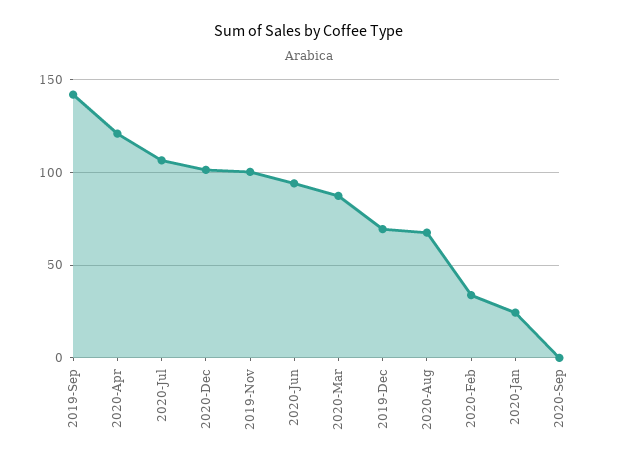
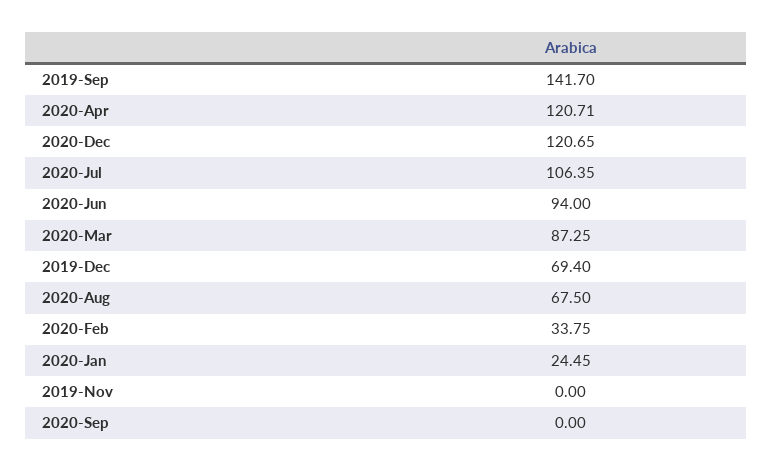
  {
    "2019-Sep": 141.7,
    "2020-Apr": 120.71,
    "2020-Jul": 106.35,
-   "2020-Dec": 100,
+   "2020-Dec": 120.65,
-   "2019-Nov": 100,
+   "2019-Nov": 0,
    "2020-Jun": 94,
    "2020-Mar": 87.25,
    "2019-Dec": 69.4,
    "2020-Aug": 67.5,
    "2020-Feb": 33.75,
    "2020-Jan": 24.45,
    "2020-Sep": 0
  }

